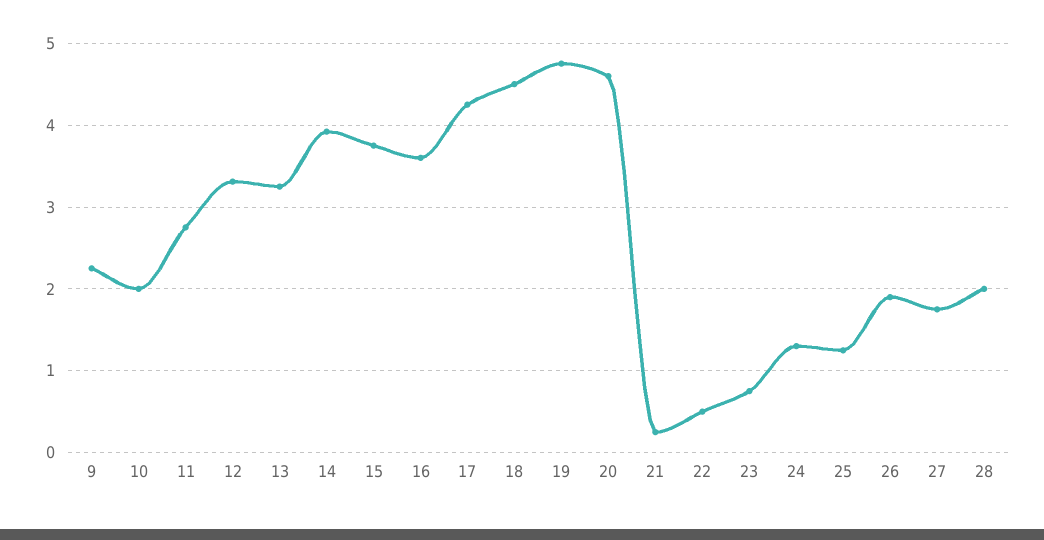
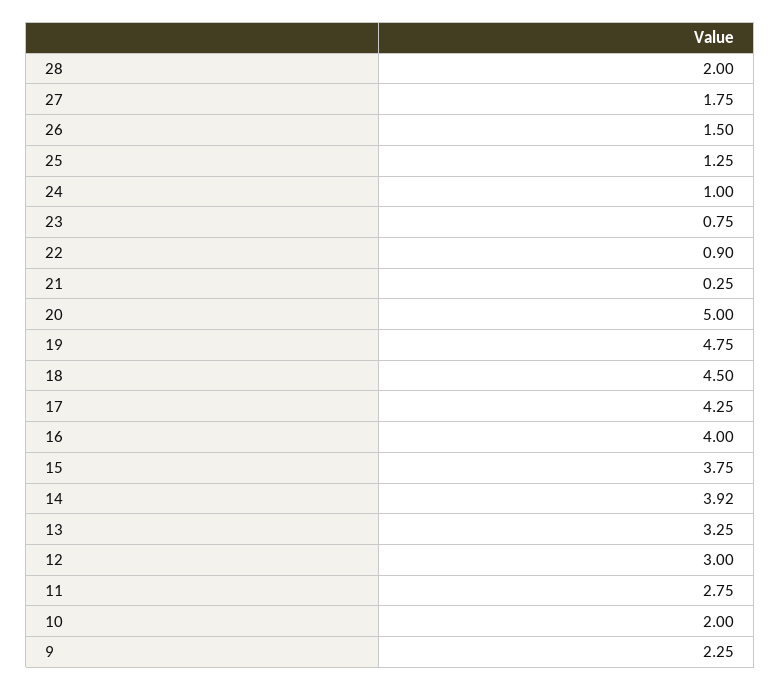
  {
    "9": 2.25,
    "10": 2,
    "11": 2.75,
-   "12": 3.3,
+   "12": 3,
    "13": 3.25,
    "14": 3.92,
    "15": 3.75,
-   "16": 3.6,
+   "16": 4,
    "17": 4.25,
    "18": 4.5,
    "19": 4.75,
-   "20": 4.6,
+   "20": 5,
    "21": 0.25,
-   "22": 0.5,
+   "22": 0.9,
    "23": 0.75,
-   "24": 1.3,
+   "24": 1,
    "25": 1.25,
-   "26": 1.9,
+   "26": 1.5,
    "27": 1.75,
    "28": 2
  }

